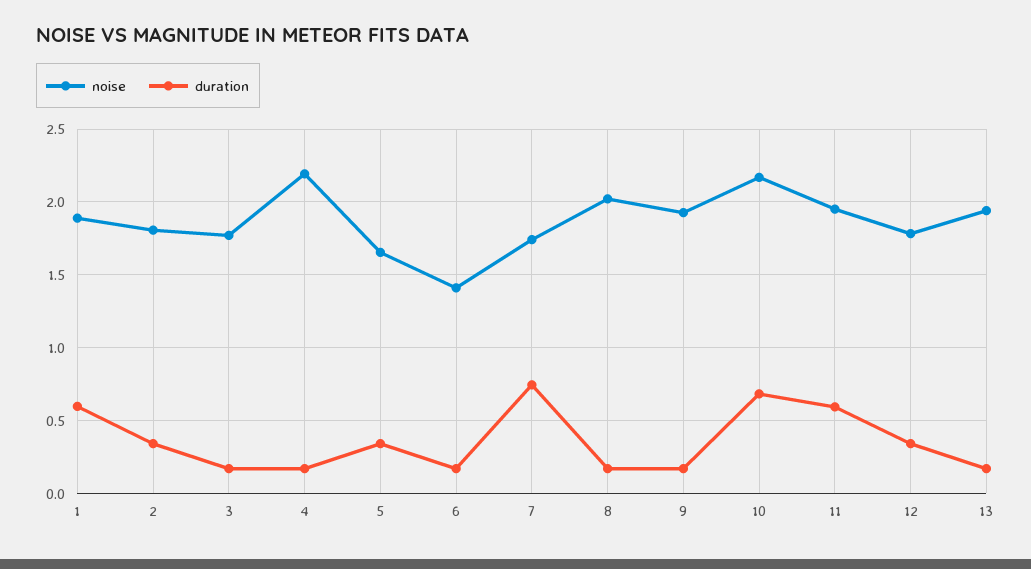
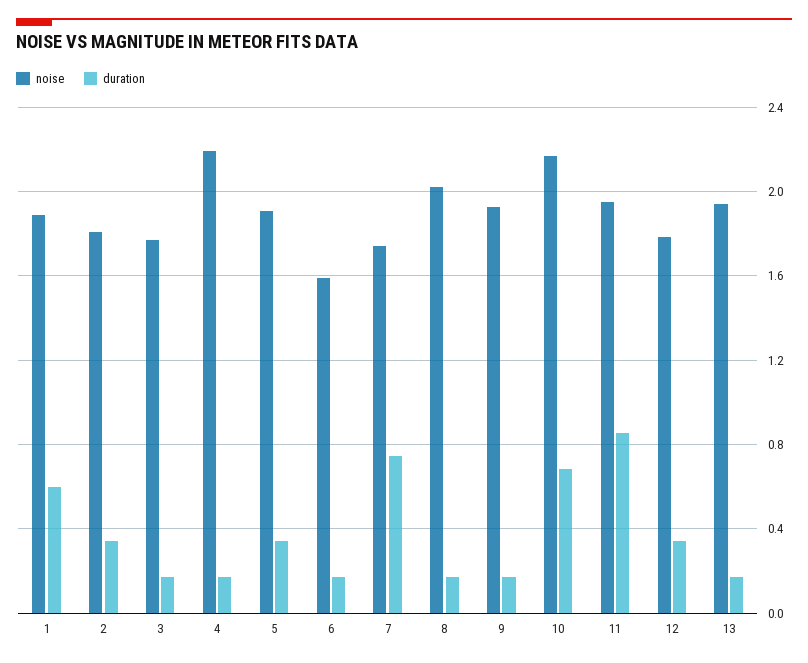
  {
    "noise": {
      "1": 1.9,
      "2": 1.8,
      "3": 1.75,
      "4": 2.2,
-     "5": 1.65,
+     "5": 1.9,
-     "6": 1.4,
+     "6": 1.6,
      "7": 1.75,
      "8": 2,
      "9": 1.95,
      "10": 2.15,
      "11": 1.95,
      "12": 1.8,
      "13": 1.95
    },
    "duration": {
      "1": 0.6,
      "2": 0.35,
      "3": 0.15,
      "4": 0.15,
      "5": 0.35,
      "6": 0.15,
      "7": 0.75,
      "8": 0.15,
      "9": 0.15,
      "10": 0.7,
-     "11": 0.6,
+     "11": 0.85,
      "12": 0.35,
      "13": 0.15
    }
  }

